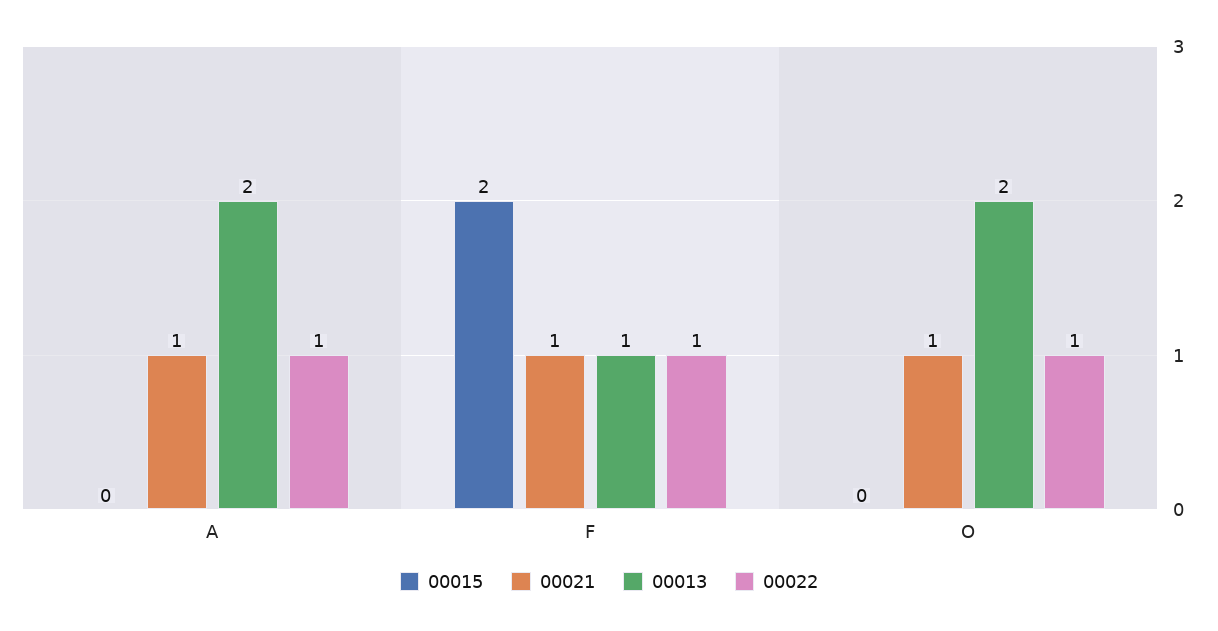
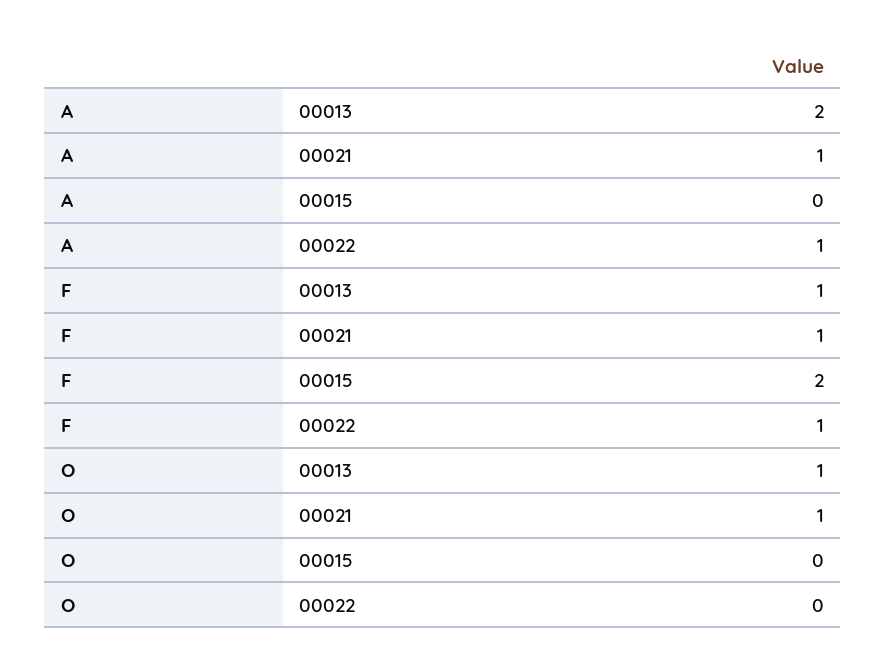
  {
    "00015": {
      "A": 0,
      "F": 2,
      "O": 0
    },
    "00021": {
      "A": 1,
      "F": 1,
      "O": 1
    },
    "00013": {
      "A": 2,
      "F": 1,
-     "O": 2
+     "O": 1
    },
    "00022": {
      "A": 1,
      "F": 1,
-     "O": 1
+     "O": 0
    }
  }

